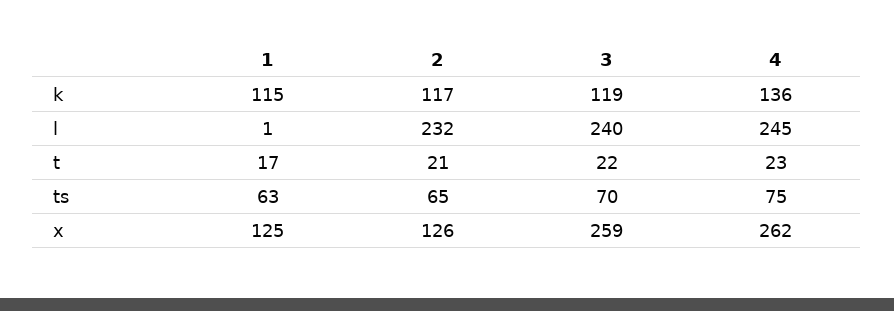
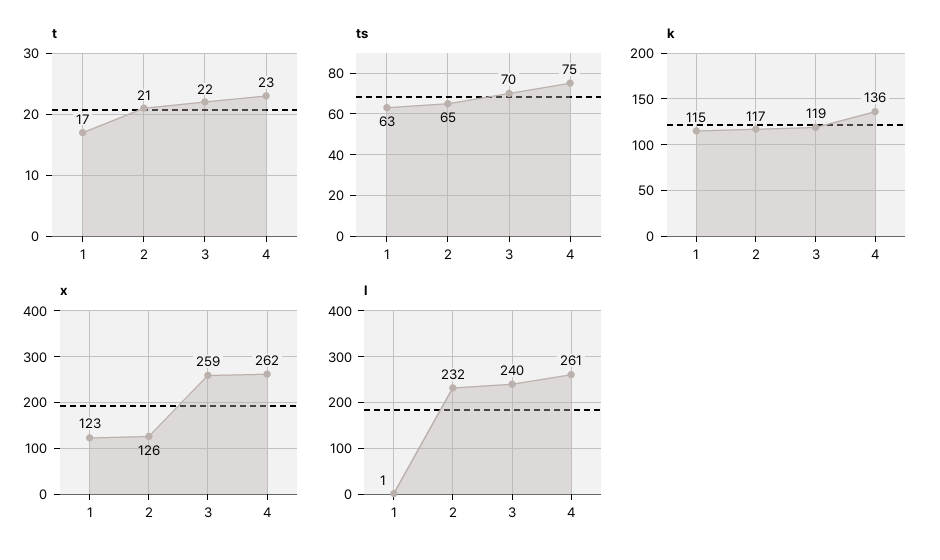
  {
    "k": {
      "1": 115,
      "2": 117,
      "3": 119,
      "4": 136
    },
    "l": {
      "1": 1,
      "2": 232,
      "3": 240,
-     "4": 245
+     "4": 261
    },
    "t": {
      "1": 17,
      "2": 21,
      "3": 22,
      "4": 23
    },
    "ts": {
      "1": 63,
      "2": 65,
      "3": 70,
      "4": 75
    },
    "x": {
-     "1": 125,
+     "1": 123,
      "2": 126,
      "3": 259,
      "4": 262
    }
  }

